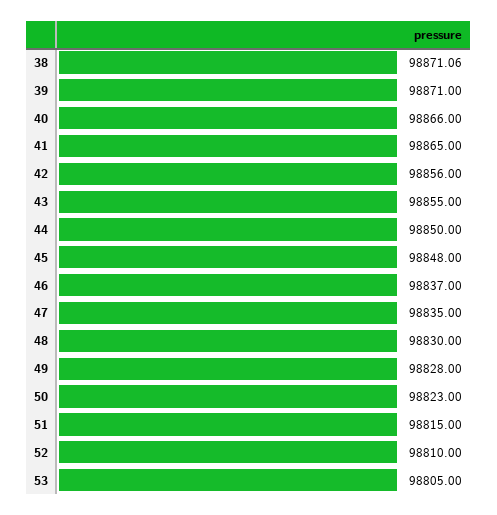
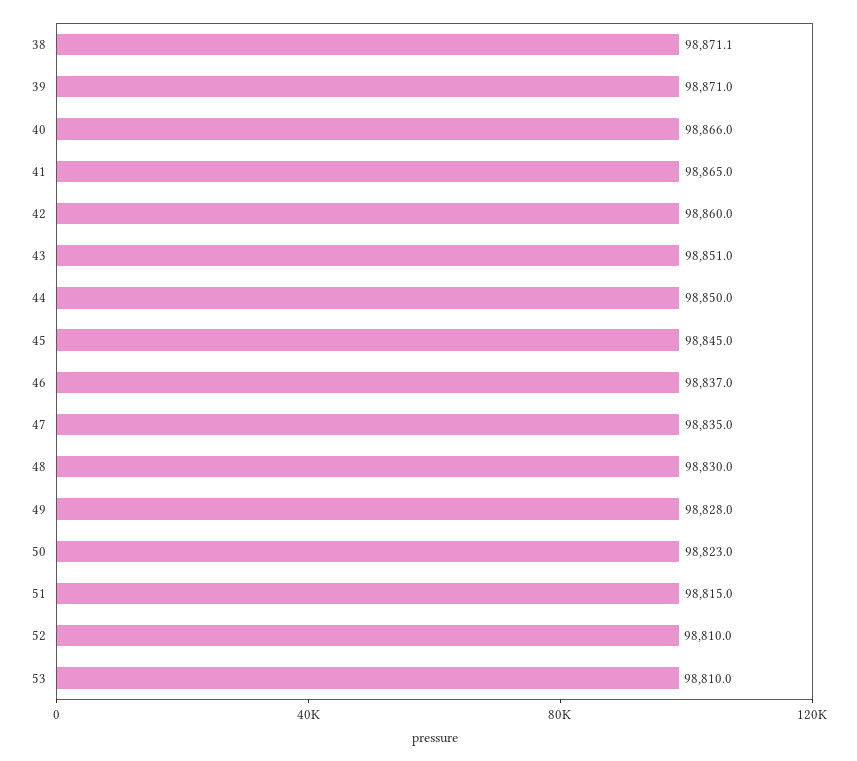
  {
    "38": 98871.06,
    "39": 98871,
    "40": 98866,
    "41": 98865,
-   "42": 98856,
+   "42": 98860,
-   "43": 98855,
+   "43": 98851,
    "44": 98850,
-   "45": 98848,
+   "45": 98845,
    "46": 98837,
    "47": 98835,
    "48": 98830,
    "49": 98828,
    "50": 98823,
    "51": 98815,
    "52": 98810,
-   "53": 98805
+   "53": 98810
  }

